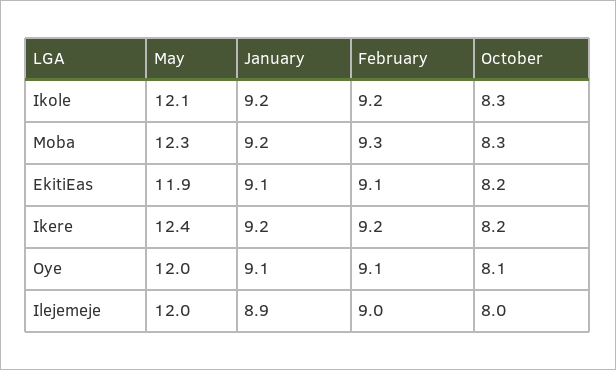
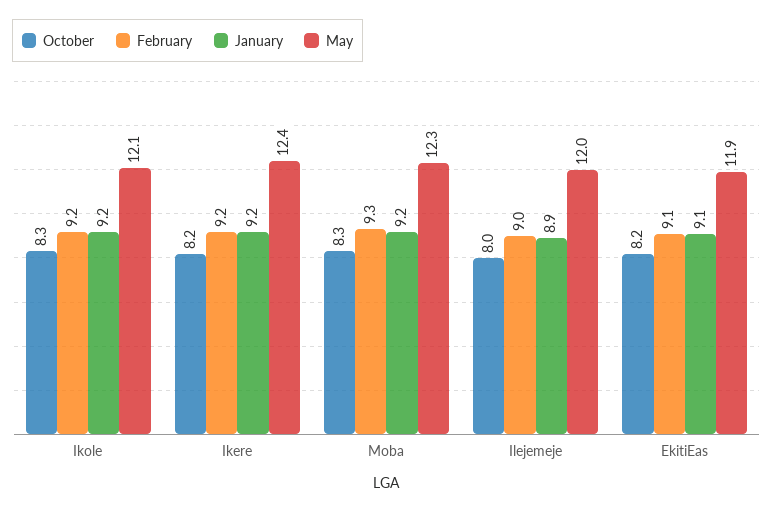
  {
    "May": {
      "Ikole": 12.1,
      "Moba": 12.3,
      "EkitiEas": 11.9,
      "Ikere": 12.4,
-     "Oye": 12,
      "Ilejemeje": 12
    },
    "January": {
      "Ikole": 9.2,
      "Moba": 9.2,
      "EkitiEas": 9.1,
      "Ikere": 9.2,
-     "Oye": 9.1,
      "Ilejemeje": 8.9
    },
    "February": {
      "Ikole": 9.2,
      "Moba": 9.3,
      "EkitiEas": 9.1,
      "Ikere": 9.2,
-     "Oye": 9.1,
      "Ilejemeje": 9
    },
    "October": {
      "Ikole": 8.3,
      "Moba": 8.3,
      "EkitiEas": 8.2,
      "Ikere": 8.2,
-     "Oye": 8.1,
      "Ilejemeje": 8
    }
  }

